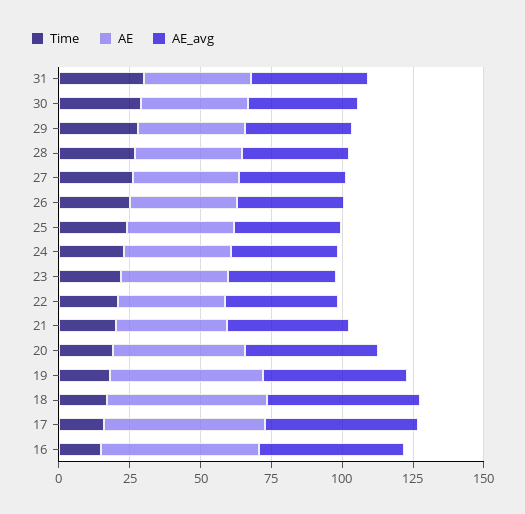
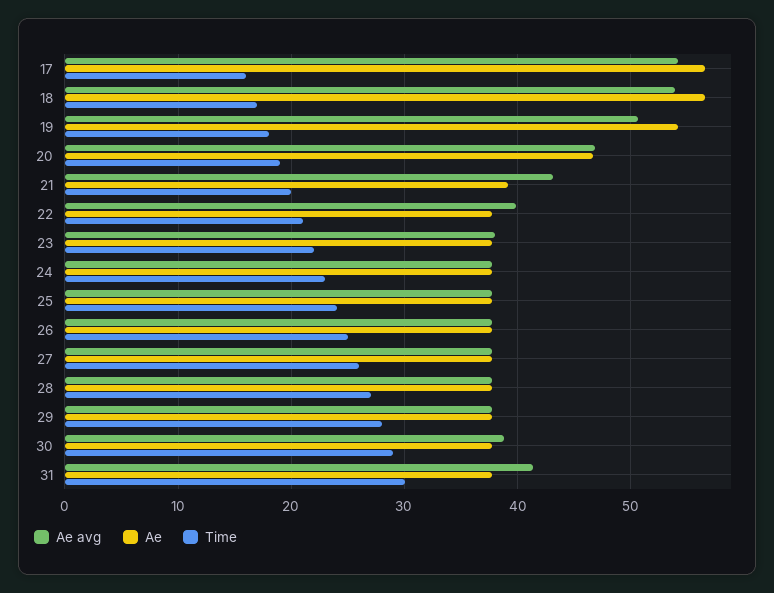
  {
    "Time": {
      "31": 30,
      "30": 29,
      "29": 28,
      "28": 27,
      "27": 26,
      "26": 25,
      "25": 24,
      "24": 23,
      "23": 22,
      "22": 21,
      "21": 20,
      "20": 19,
      "19": 18,
      "18": 17,
-     "17": 16,
+     "17": 16
-     "16": 15
    },
    "AE": {
      "31": 38,
      "30": 38,
      "29": 38,
      "28": 38,
      "27": 38,
      "26": 38,
      "25": 38,
      "24": 38,
      "23": 38,
      "22": 38,
      "21": 39,
      "20": 47,
      "19": 54,
      "18": 57,
-     "17": 57,
+     "17": 57
-     "16": 55
    },
    "AE_avg": {
      "31": 41,
      "30": 39,
      "29": 38,
      "28": 38,
      "27": 38,
      "26": 38,
      "25": 38,
      "24": 38,
      "23": 38,
      "22": 40,
      "21": 43,
      "20": 47,
      "19": 51,
      "18": 54,
-     "17": 54,
+     "17": 54
-     "16": 50
    }
  }

